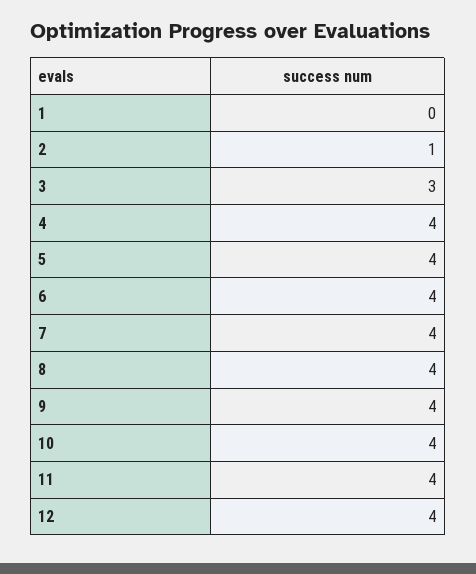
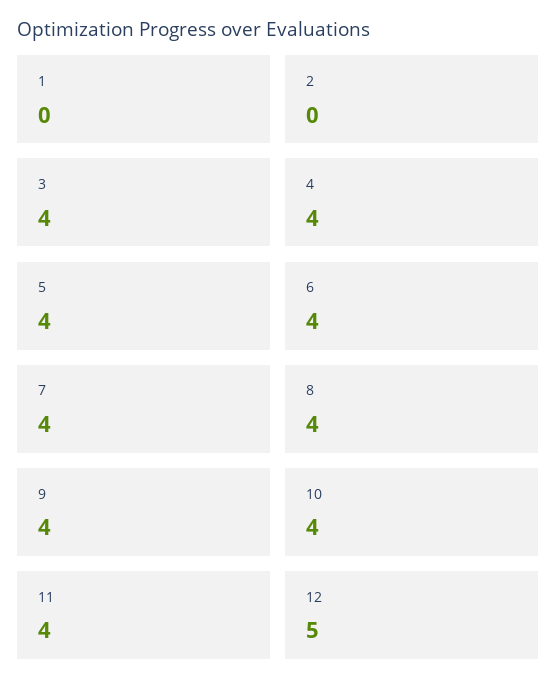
  {
    "1": 0,
-   "2": 1,
+   "2": 0,
-   "3": 3,
+   "3": 4,
    "4": 4,
    "5": 4,
    "6": 4,
    "7": 4,
    "8": 4,
    "9": 4,
    "10": 4,
    "11": 4,
-   "12": 4
+   "12": 5
  }

